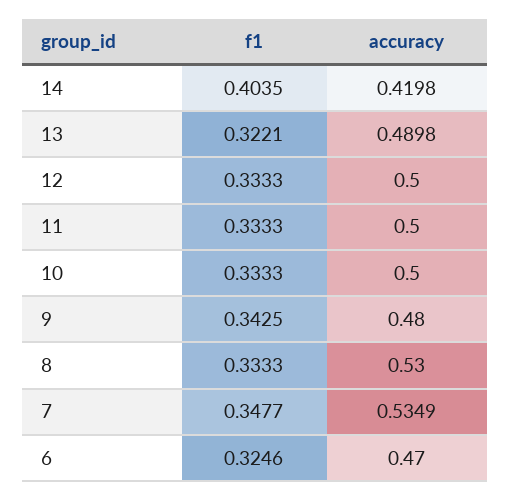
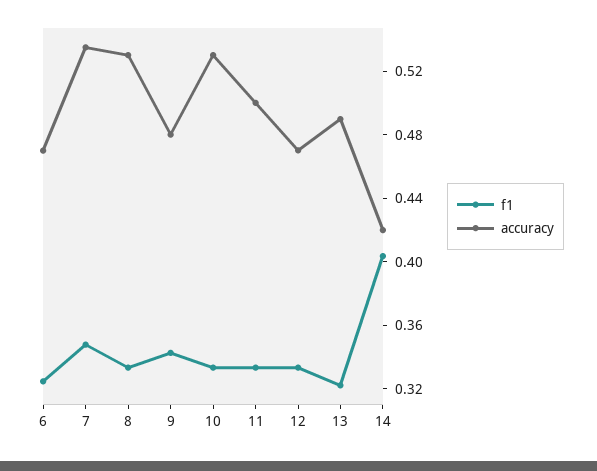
  {
    "f1": {
      "14": 0.4035,
      "13": 0.3221,
      "12": 0.3333,
      "11": 0.3333,
      "10": 0.3333,
      "9": 0.3425,
      "8": 0.3333,
      "7": 0.3477,
      "6": 0.3246
    },
    "accuracy": {
      "14": 0.4198,
      "13": 0.4898,
-     "12": 0.5,
+     "12": 0.47,
      "11": 0.5,
-     "10": 0.5,
+     "10": 0.53,
      "9": 0.48,
      "8": 0.53,
      "7": 0.5349,
      "6": 0.47
    }
  }

